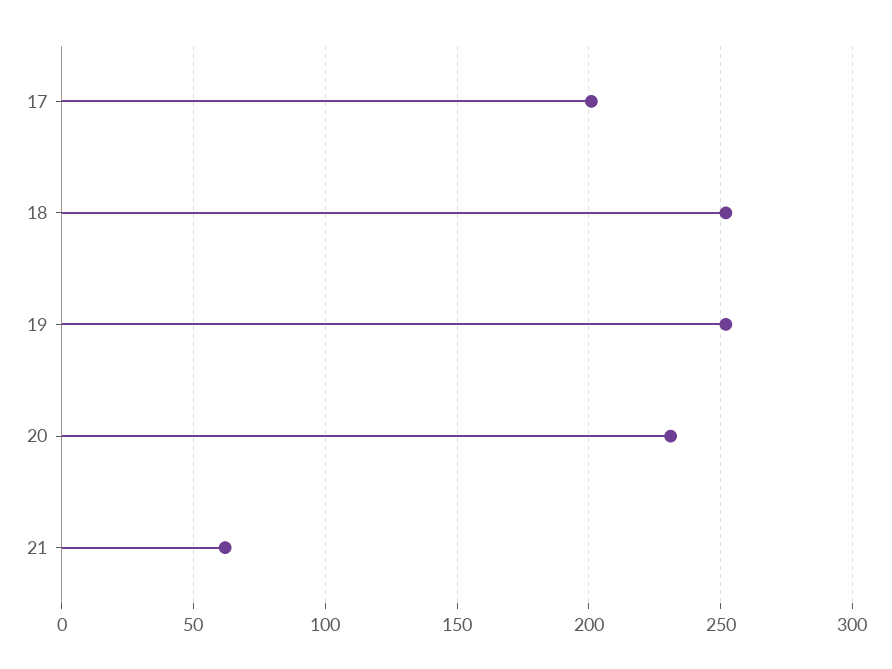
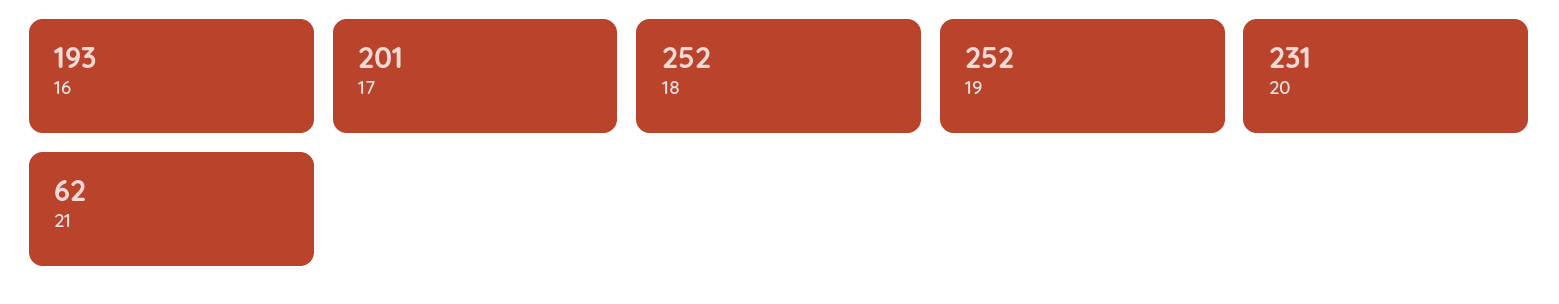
  {
    "17": 201,
    "18": 252,
    "19": 252,
    "20": 231,
-   "21": 62
+   "21": 62,
+   "16": 193
  }

